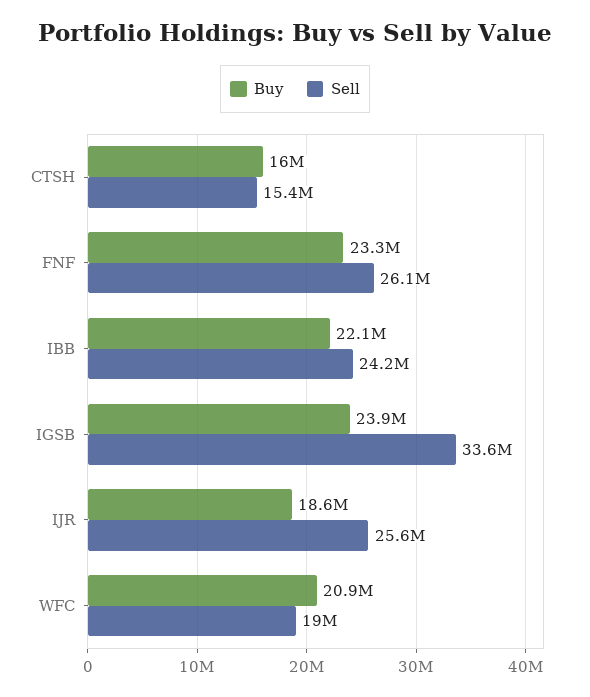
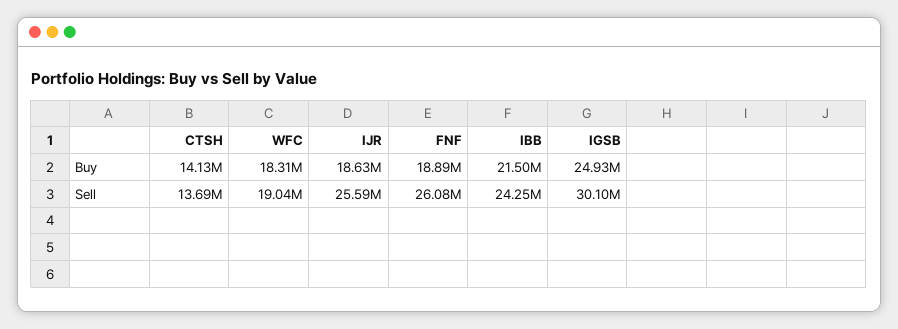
  {
    "Buy": {
-     "CTSH": 16000000,
+     "CTSH": 14130000,
-     "FNF": 23300000,
+     "FNF": 18890000,
-     "IBB": 22100000,
+     "IBB": 21500000,
-     "IGSB": 23900000,
+     "IGSB": 24930000,
      "IJR": 18630000,
-     "WFC": 20900000
+     "WFC": 18310000
    },
    "Sell": {
-     "CTSH": 15400000,
+     "CTSH": 13690000,
      "FNF": 26080000,
      "IBB": 24250000,
-     "IGSB": 33600000,
+     "IGSB": 30100000,
      "IJR": 25590000,
      "WFC": 19040000
    }
  }

